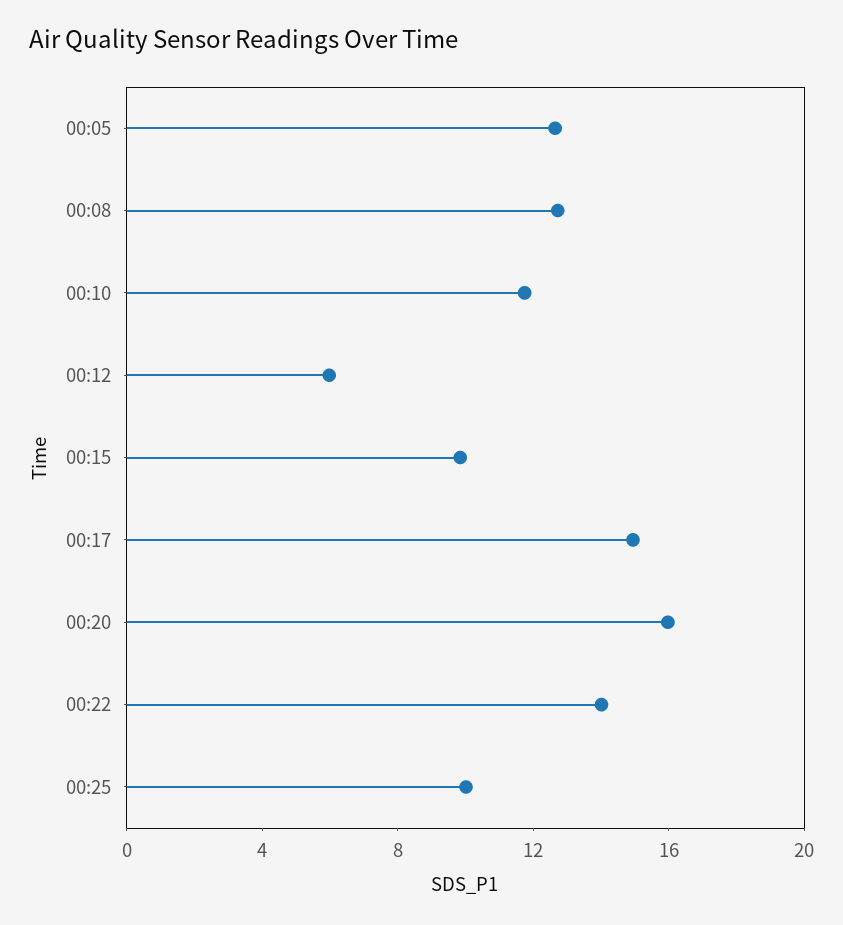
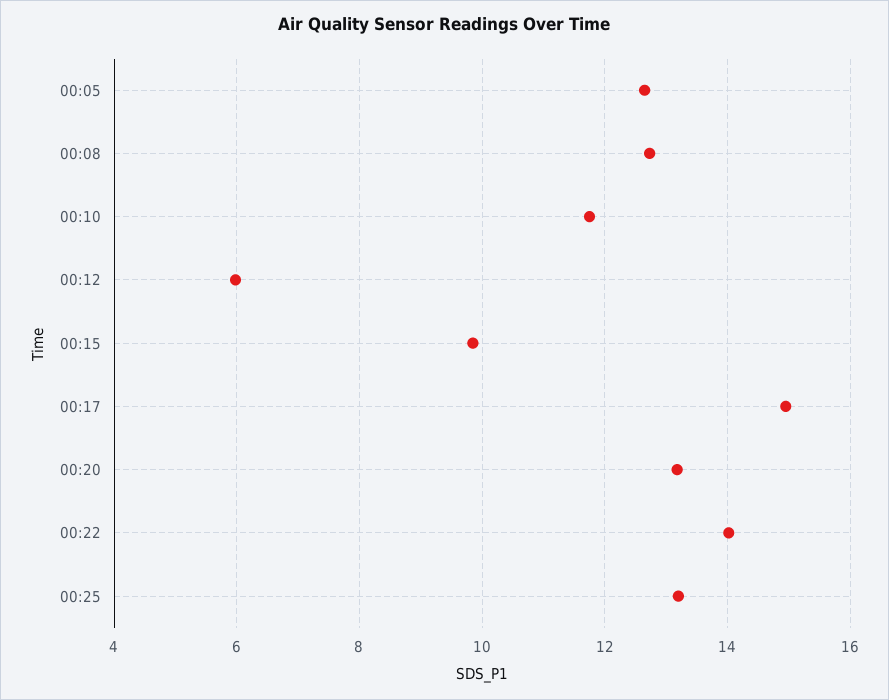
  {
    "00:05": 12.6,
    "00:08": 12.8,
    "00:10": 11.8,
    "00:12": 6,
    "00:15": 9.8,
    "00:17": 15,
-   "00:20": 16,
+   "00:20": 13.2,
    "00:22": 14,
-   "00:25": 10
+   "00:25": 13.2
  }

